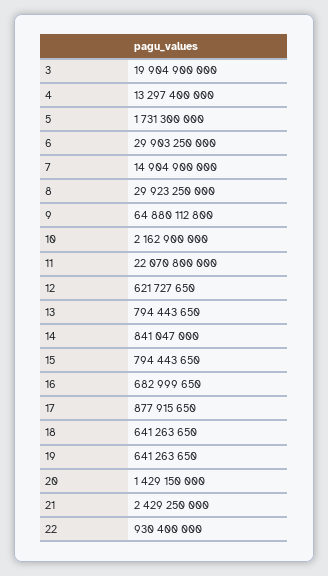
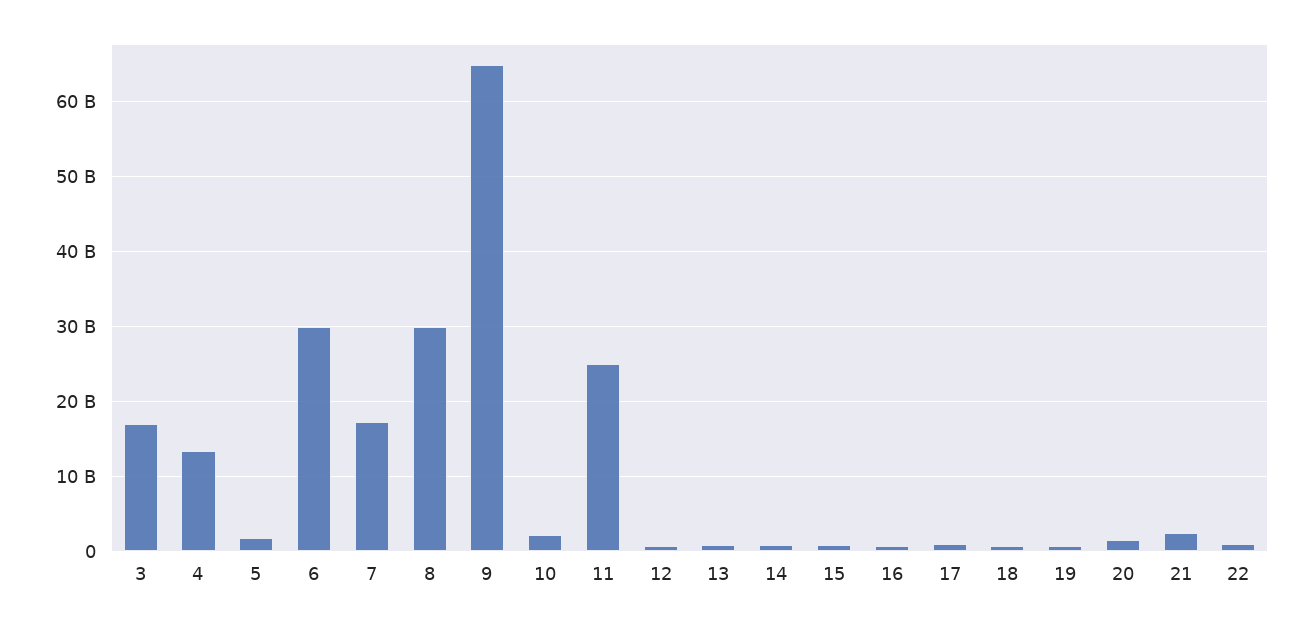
  {
-   "3": 19904900000,
+   "3": 17000000000,
    "4": 13297400000,
    "5": 1731300000,
    "6": 29903250000,
-   "7": 14904900000,
+   "7": 17000000000,
    "8": 29923250000,
    "9": 64880112800,
    "10": 2162900000,
-   "11": 22070800000,
+   "11": 25000000000,
    "12": 621727650,
    "13": 794443650,
    "14": 841047000,
    "15": 794443650,
    "16": 682999650,
    "17": 877915650,
    "18": 641263650,
    "19": 641263650,
    "20": 1429150000,
    "21": 2429250000,
    "22": 930400000
  }

